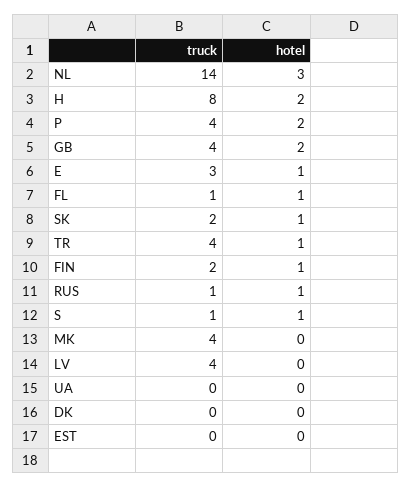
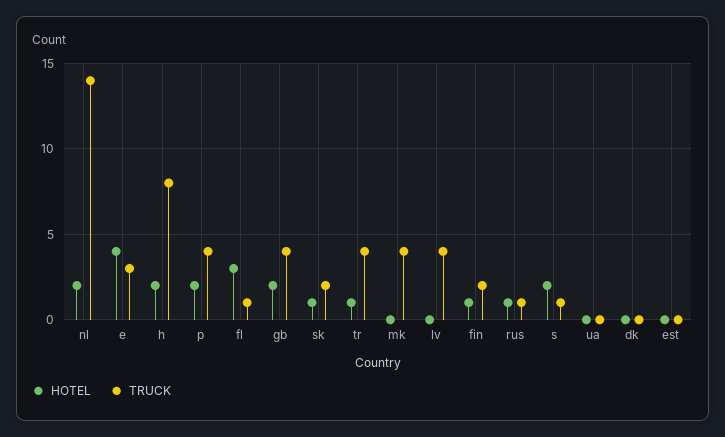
  {
    "truck": {
      "NL": 14,
      "H": 8,
      "P": 4,
      "GB": 4,
      "E": 3,
      "FL": 1,
      "SK": 2,
      "TR": 4,
      "FIN": 2,
      "RUS": 1,
      "S": 1,
      "MK": 4,
      "LV": 4,
      "UA": 0,
      "DK": 0,
      "EST": 0
    },
    "hotel": {
-     "NL": 3,
+     "NL": 2,
      "H": 2,
      "P": 2,
      "GB": 2,
-     "E": 1,
+     "E": 4,
-     "FL": 1,
+     "FL": 3,
      "SK": 1,
      "TR": 1,
      "FIN": 1,
      "RUS": 1,
-     "S": 1,
+     "S": 2,
      "MK": 0,
      "LV": 0,
      "UA": 0,
      "DK": 0,
      "EST": 0
    }
  }

